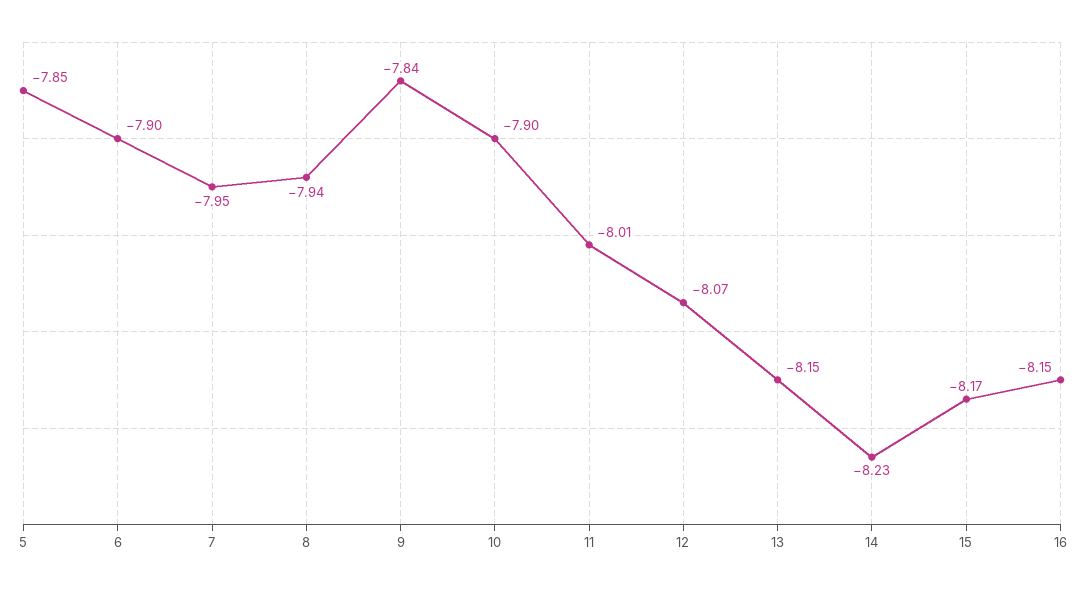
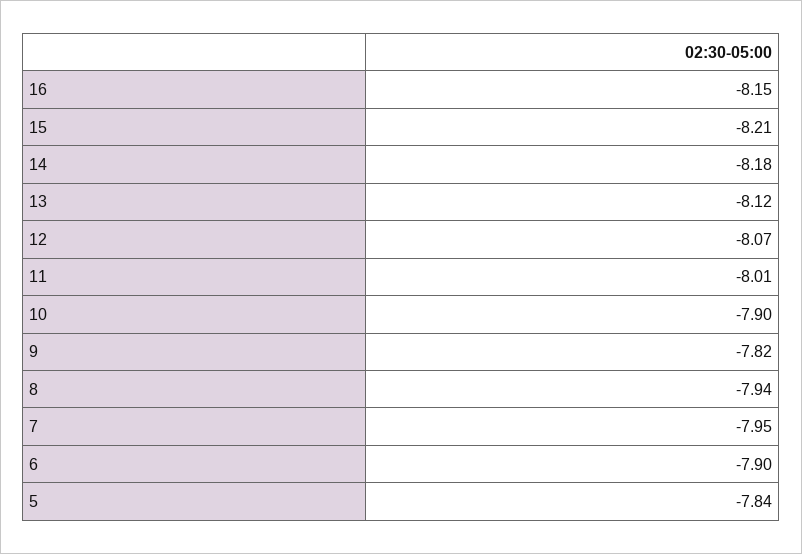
  {
-   "5": -7.85,
+   "5": -7.84,
    "6": -7.9,
    "7": -7.95,
    "8": -7.94,
-   "9": -7.84,
+   "9": -7.82,
    "10": -7.9,
    "11": -8.01,
    "12": -8.07,
-   "13": -8.15,
+   "13": -8.12,
-   "14": -8.23,
+   "14": -8.18,
-   "15": -8.17,
+   "15": -8.21,
    "16": -8.15
  }

